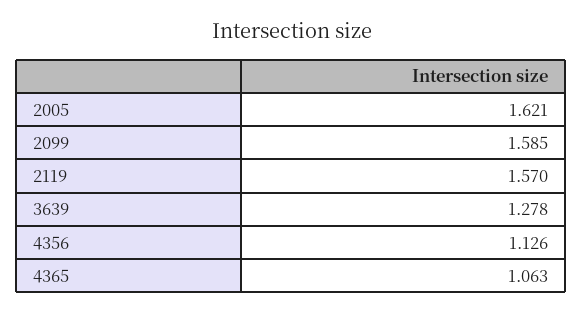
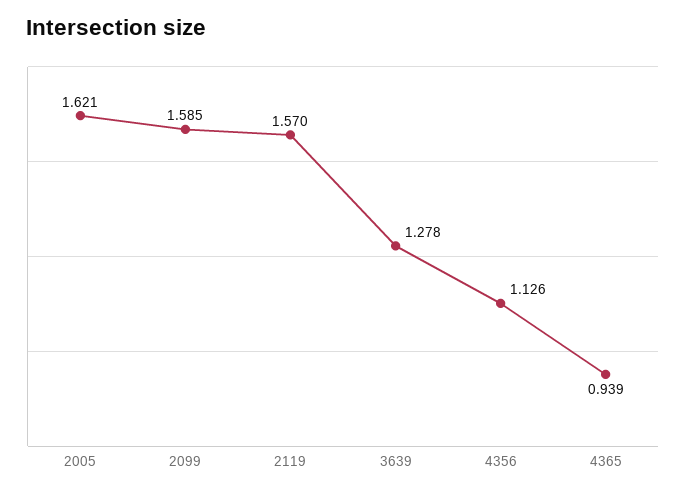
  {
    "2005": 1.621,
    "2099": 1.585,
    "2119": 1.57,
    "3639": 1.278,
    "4356": 1.126,
-   "4365": 1.063
+   "4365": 0.939
  }

